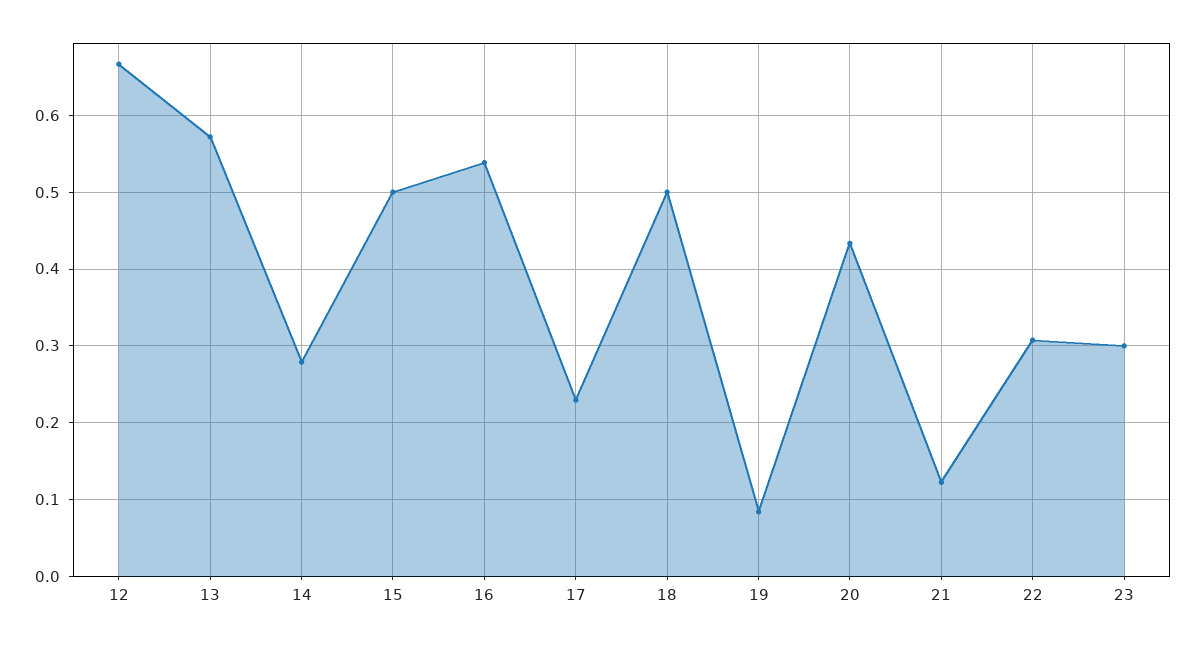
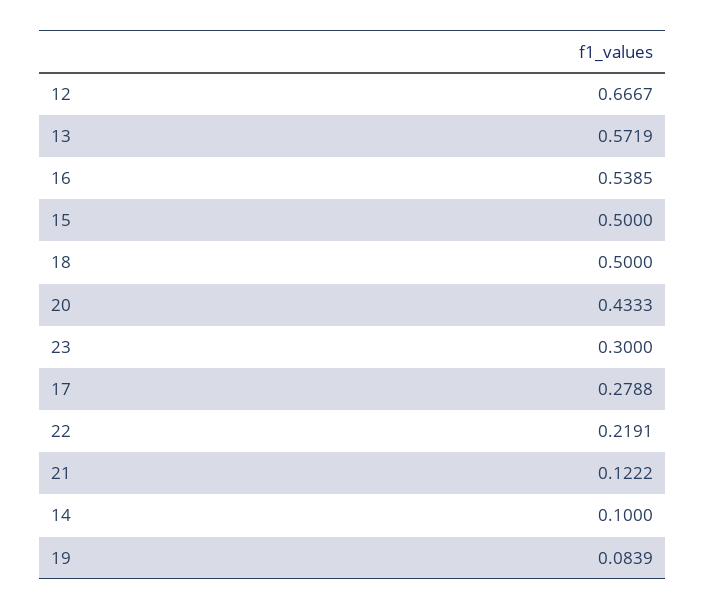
  {
    "12": 0.6667,
    "13": 0.5719,
-   "14": 0.28,
+   "14": 0.1,
    "15": 0.5,
    "16": 0.5385,
-   "17": 0.23,
+   "17": 0.2788,
    "18": 0.5,
    "19": 0.0839,
    "20": 0.4333,
    "21": 0.1222,
-   "22": 0.31,
+   "22": 0.2191,
    "23": 0.3
  }

